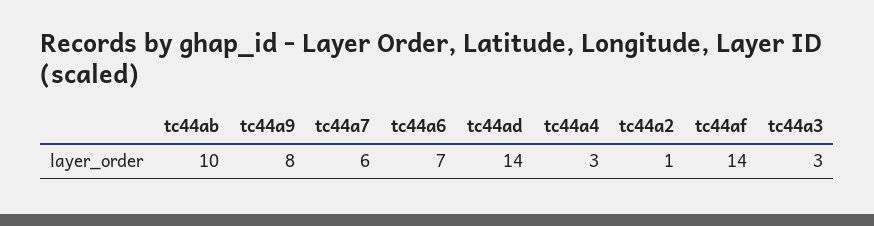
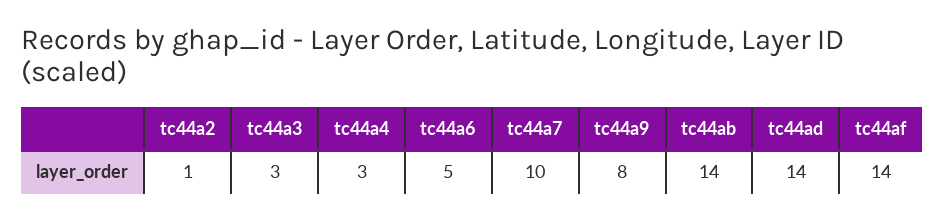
  {
-   "tc44ab": 10,
+   "tc44ab": 14,
    "tc44a9": 8,
-   "tc44a7": 6,
+   "tc44a7": 10,
-   "tc44a6": 7,
+   "tc44a6": 5,
    "tc44ad": 14,
    "tc44a4": 3,
    "tc44a2": 1,
    "tc44af": 14,
    "tc44a3": 3
  }

